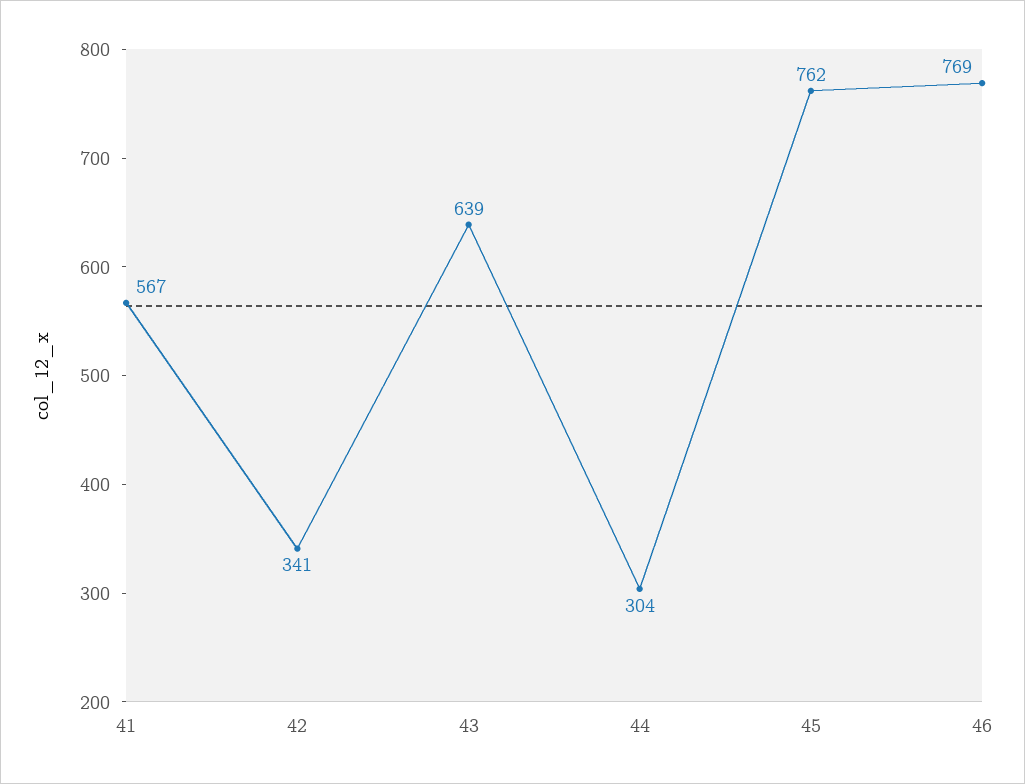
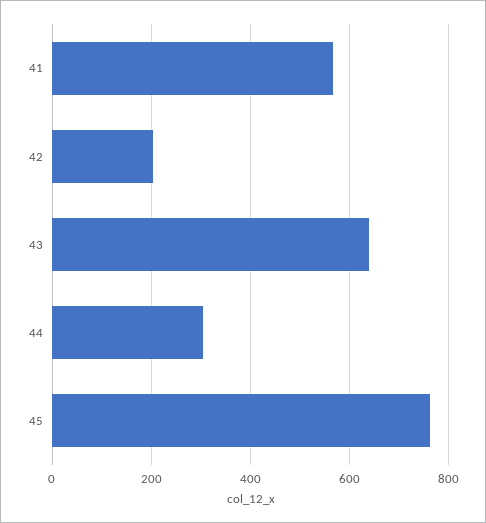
  {
    "41": 567,
-   "42": 341,
+   "42": 200,
    "43": 639,
    "44": 304,
-   "45": 762,
+   "45": 762
-   "46": 769
  }

